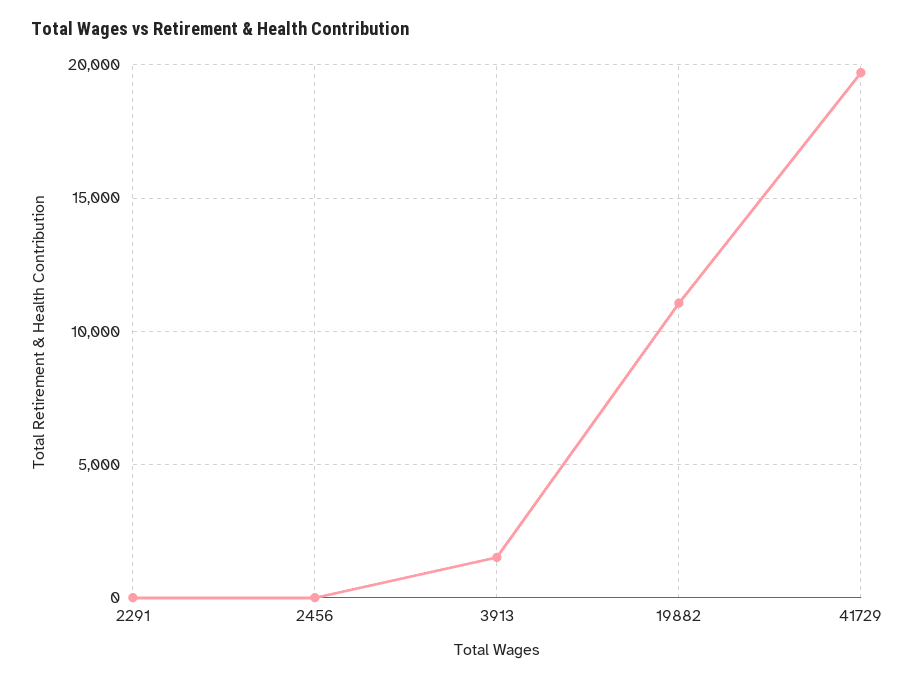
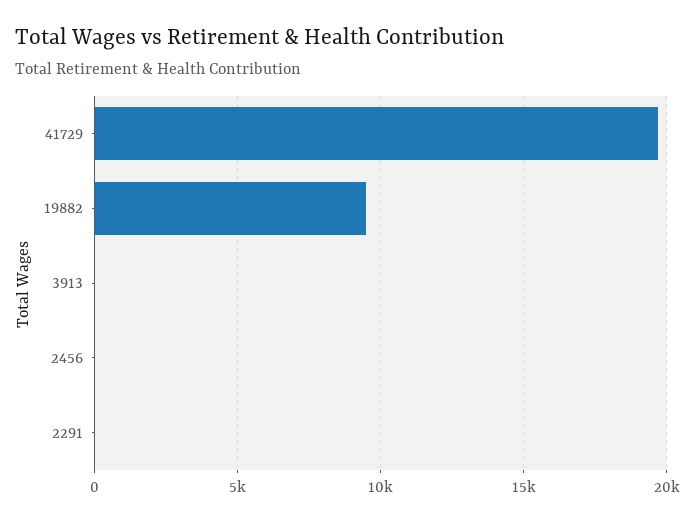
  {
    "2291": 0,
    "2456": 0,
-   "3913": 1500,
+   "3913": 0,
-   "19882": 11000,
+   "19882": 9500,
    "41729": 19500
  }

